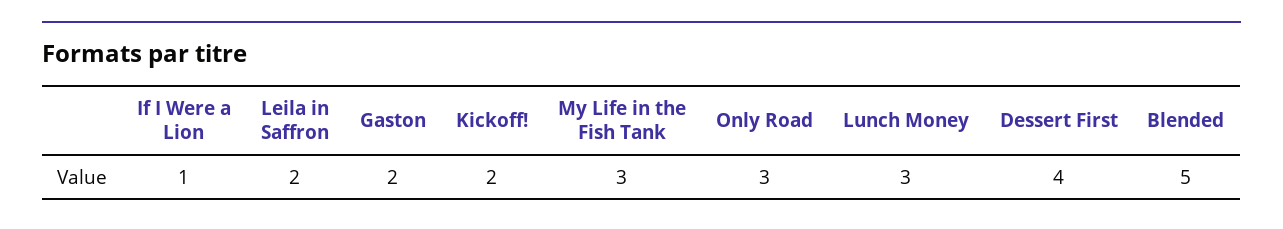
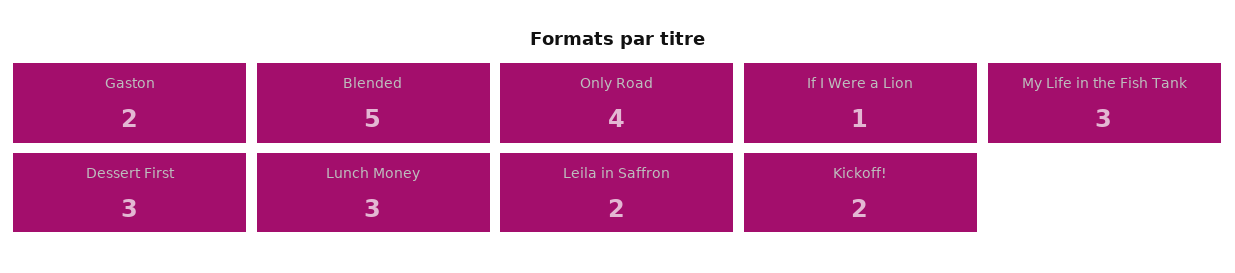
  {
    "If I Were a Lion": 1,
    "Leila in Saffron": 2,
    "Gaston": 2,
    "Kickoff!": 2,
    "My Life in the Fish Tank": 3,
-   "Only Road": 3,
+   "Only Road": 4,
    "Lunch Money": 3,
-   "Dessert First": 4,
+   "Dessert First": 3,
    "Blended": 5
  }

